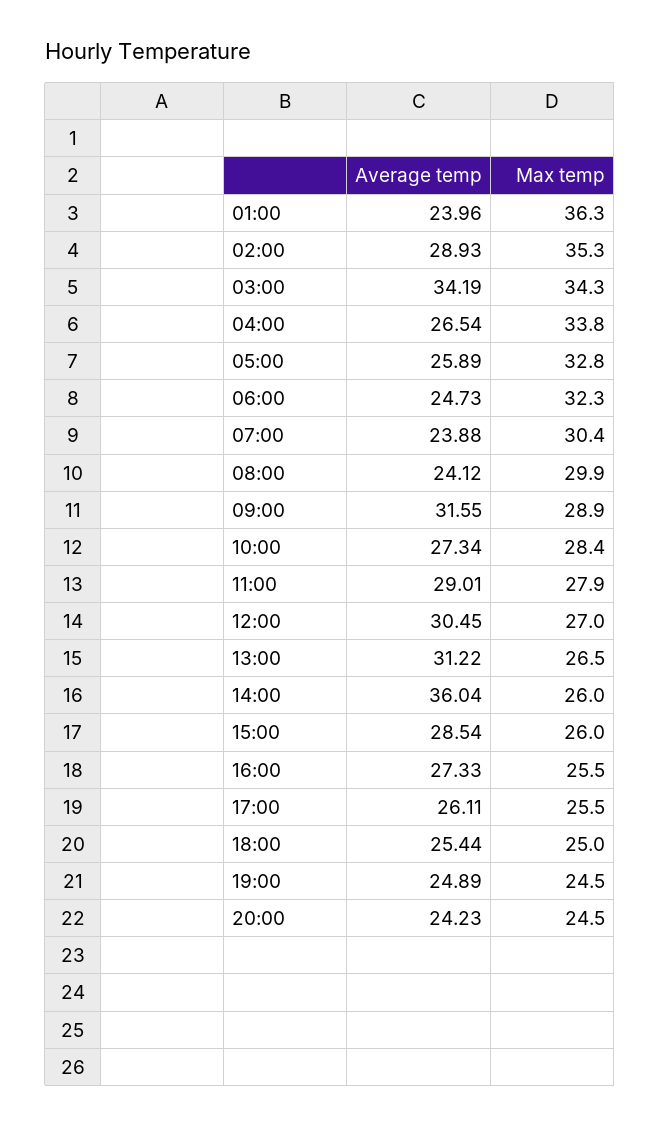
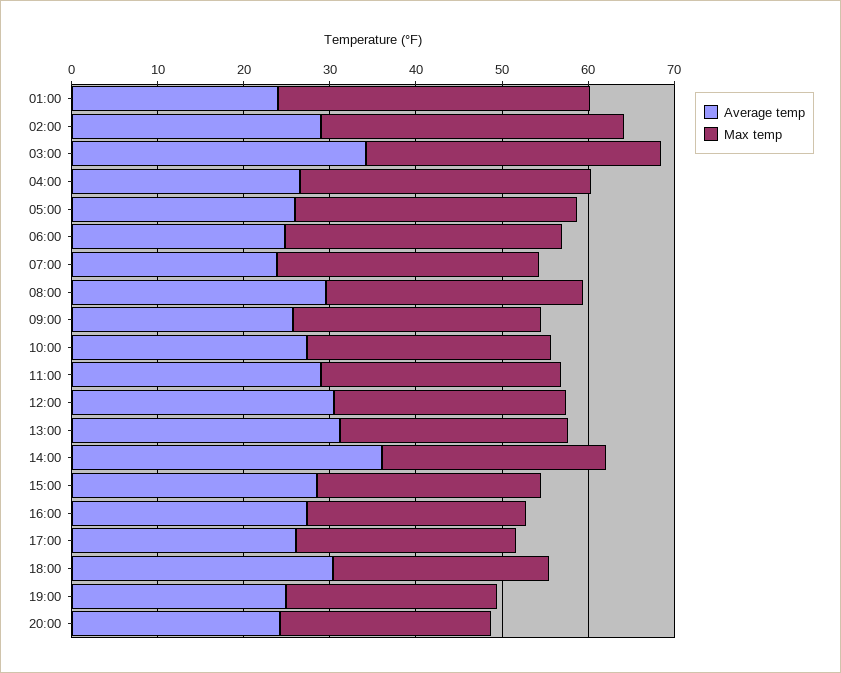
  {
    "Average temp": {
      "01:00": 23.96,
      "02:00": 28.93,
      "03:00": 34.19,
      "04:00": 26.54,
      "05:00": 25.89,
      "06:00": 24.73,
      "07:00": 23.88,
-     "08:00": 24.12,
+     "08:00": 30,
-     "09:00": 31.55,
+     "09:00": 26,
      "10:00": 27.34,
      "11:00": 29.01,
      "12:00": 30.45,
      "13:00": 31.22,
      "14:00": 36.04,
      "15:00": 28.54,
      "16:00": 27.33,
      "17:00": 26.11,
-     "18:00": 25.44,
+     "18:00": 30,
      "19:00": 24.89,
      "20:00": 24.23
    },
    "Max temp": {
      "01:00": 36.3,
      "02:00": 35.3,
      "03:00": 34.3,
      "04:00": 33.8,
      "05:00": 32.8,
      "06:00": 32.3,
      "07:00": 30.4,
      "08:00": 29.9,
      "09:00": 28.9,
      "10:00": 28.4,
      "11:00": 27.9,
      "12:00": 27,
      "13:00": 26.5,
      "14:00": 26,
      "15:00": 26,
      "16:00": 25.5,
      "17:00": 25.5,
      "18:00": 25,
      "19:00": 24.5,
      "20:00": 24.5
    }
  }

